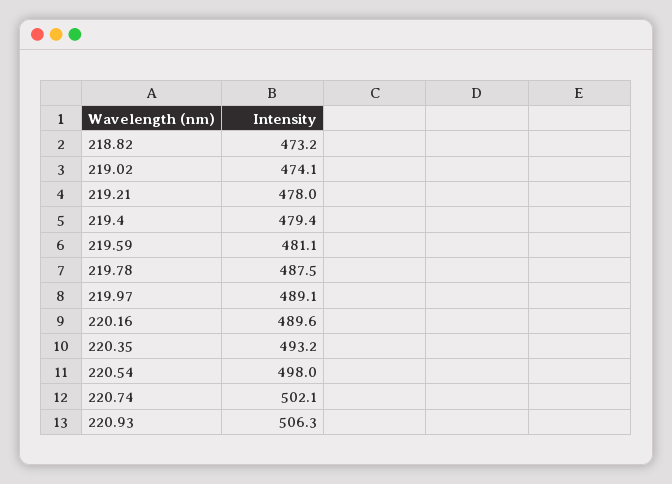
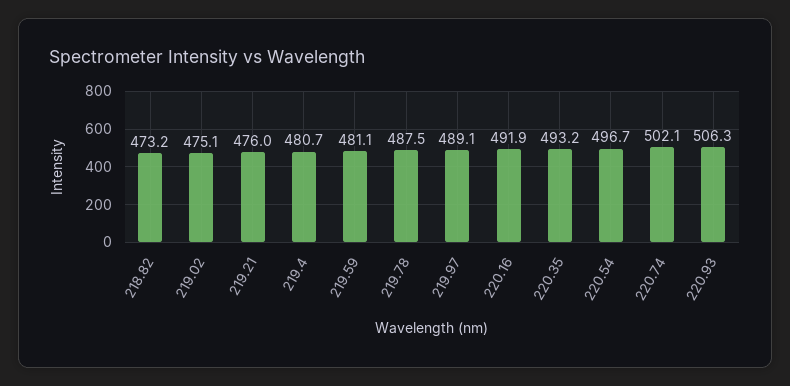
  {
    "218.82": 473.2,
-   "219.02": 474.1,
+   "219.02": 475.1,
-   "219.21": 478,
+   "219.21": 476,
-   "219.4": 479.4,
+   "219.4": 480.7,
    "219.59": 481.1,
    "219.78": 487.5,
    "219.97": 489.1,
-   "220.16": 489.6,
+   "220.16": 491.9,
    "220.35": 493.2,
-   "220.54": 498,
+   "220.54": 496.7,
    "220.74": 502.1,
    "220.93": 506.3
  }

